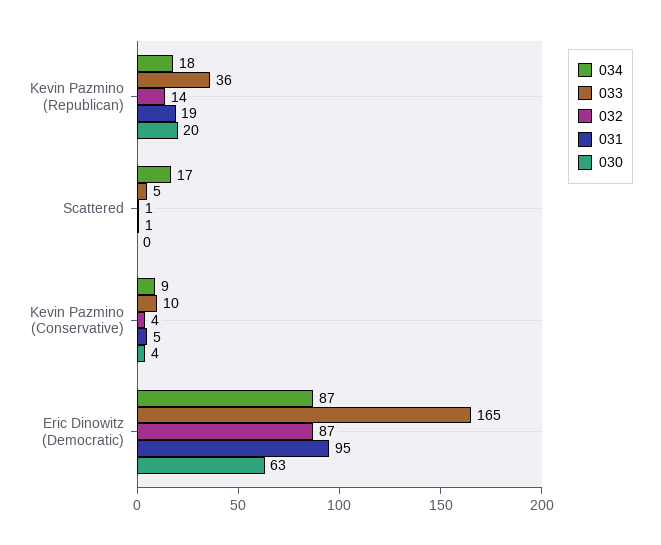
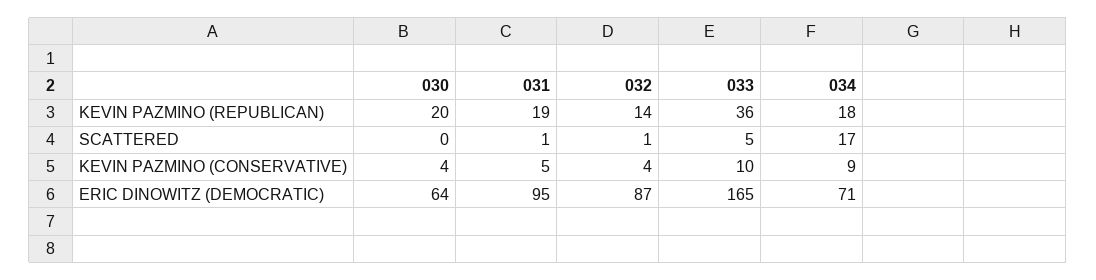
  {
    "034": {
      "Kevin Pazmino (Republican)": 18,
      "Scattered": 17,
      "Kevin Pazmino (Conservative)": 9,
-     "Eric Dinowitz (Democratic)": 87
+     "Eric Dinowitz (Democratic)": 71
    },
    "033": {
      "Kevin Pazmino (Republican)": 36,
      "Scattered": 5,
      "Kevin Pazmino (Conservative)": 10,
      "Eric Dinowitz (Democratic)": 165
    },
    "032": {
      "Kevin Pazmino (Republican)": 14,
      "Scattered": 1,
      "Kevin Pazmino (Conservative)": 4,
      "Eric Dinowitz (Democratic)": 87
    },
    "031": {
      "Kevin Pazmino (Republican)": 19,
      "Scattered": 1,
      "Kevin Pazmino (Conservative)": 5,
      "Eric Dinowitz (Democratic)": 95
    },
    "030": {
      "Kevin Pazmino (Republican)": 20,
      "Scattered": 0,
      "Kevin Pazmino (Conservative)": 4,
-     "Eric Dinowitz (Democratic)": 63
+     "Eric Dinowitz (Democratic)": 64
    }
  }

